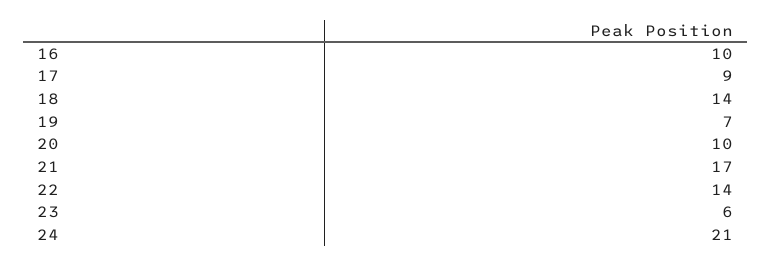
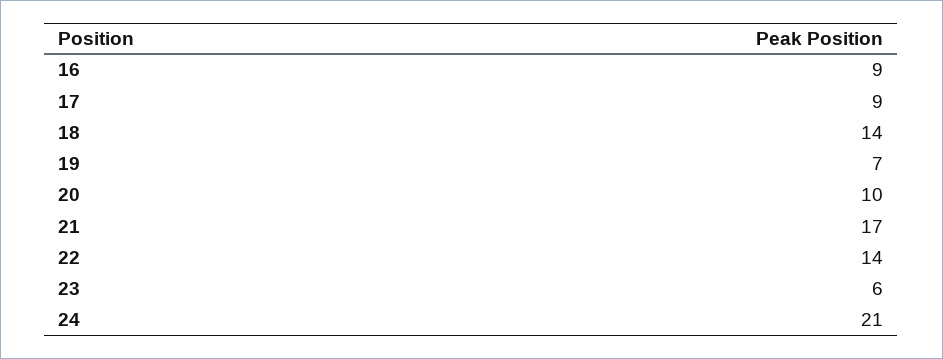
  {
-   "16": 10,
+   "16": 9,
    "17": 9,
    "18": 14,
    "19": 7,
    "20": 10,
    "21": 17,
    "22": 14,
    "23": 6,
    "24": 21
  }

